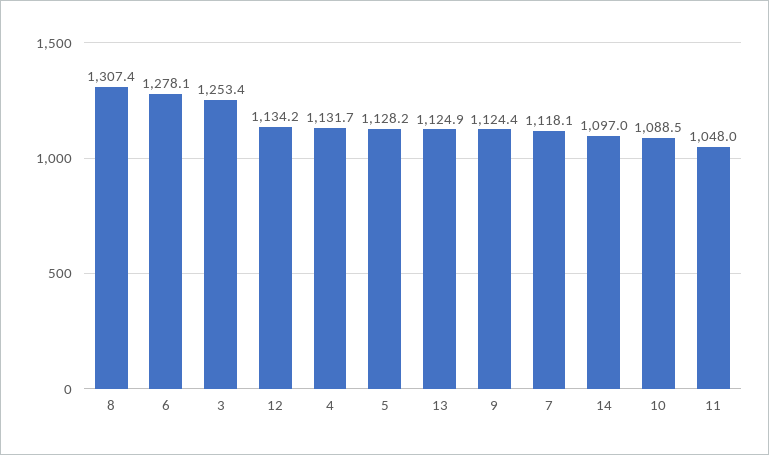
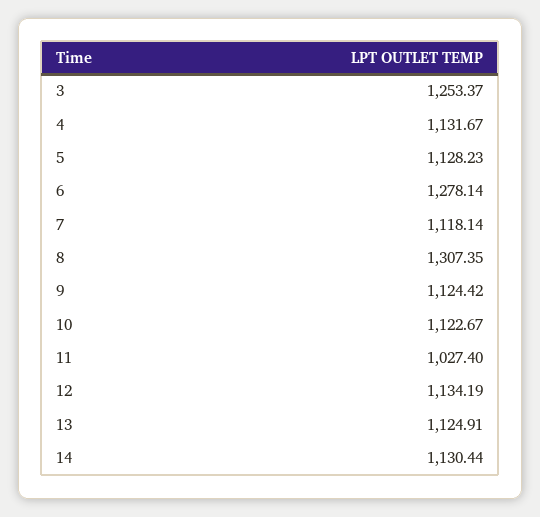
  {
    "8": 1307.35,
    "6": 1278.14,
    "3": 1253.37,
    "12": 1134.19,
    "4": 1131.67,
    "5": 1128.23,
    "13": 1124.91,
    "9": 1124.42,
    "7": 1118.14,
-   "14": 1097,
+   "14": 1130.44,
-   "10": 1088.5,
+   "10": 1122.67,
-   "11": 1048
+   "11": 1027.4
  }

